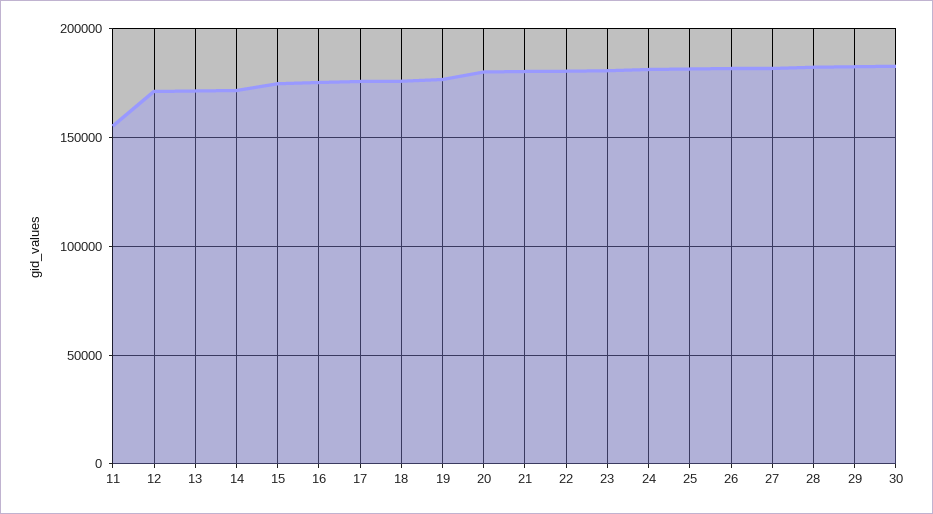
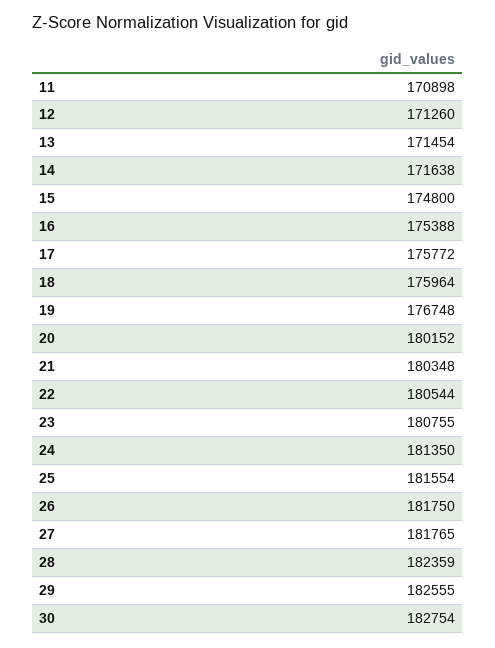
  {
-   "11": 155000,
+   "11": 170898,
    "12": 171260,
    "13": 171454,
    "14": 171638,
    "15": 174800,
    "16": 175388,
    "17": 175772,
    "18": 175964,
    "19": 176748,
    "20": 180152,
    "21": 180348,
    "22": 180544,
    "23": 180755,
    "24": 181350,
    "25": 181554,
    "26": 181750,
    "27": 181765,
    "28": 182359,
    "29": 182555,
    "30": 182754
  }

